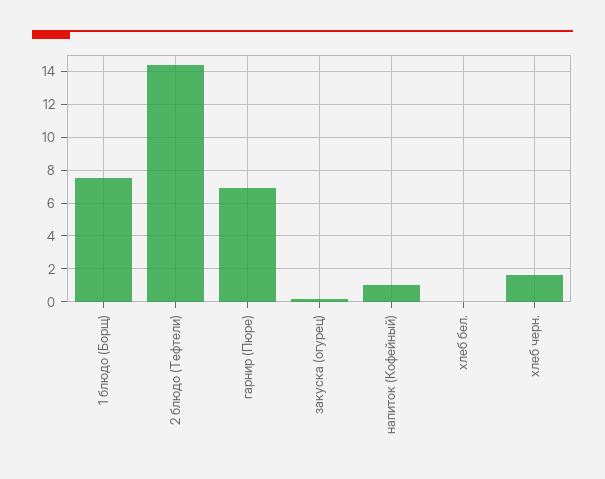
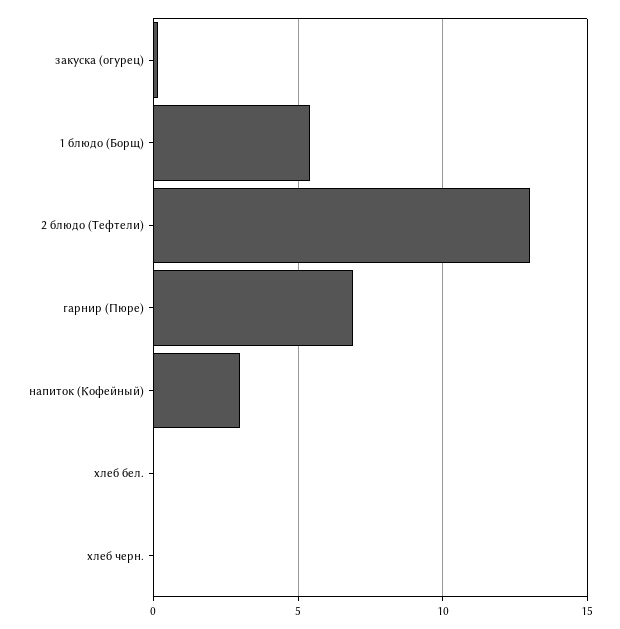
  {
-   "1 блюдо (Борщ)": 7.5,
+   "1 блюдо (Борщ)": 5.5,
-   "2 блюдо (Тефтели)": 14.5,
+   "2 блюдо (Тефтели)": 13,
    "гарнир (Пюре)": 7,
    "закуска (огурец)": 0,
-   "напиток (Кофейный)": 1,
+   "напиток (Кофейный)": 3,
    "хлеб бел.": 0,
-   "хлеб черн.": 1.5
+   "хлеб черн.": 0
  }

